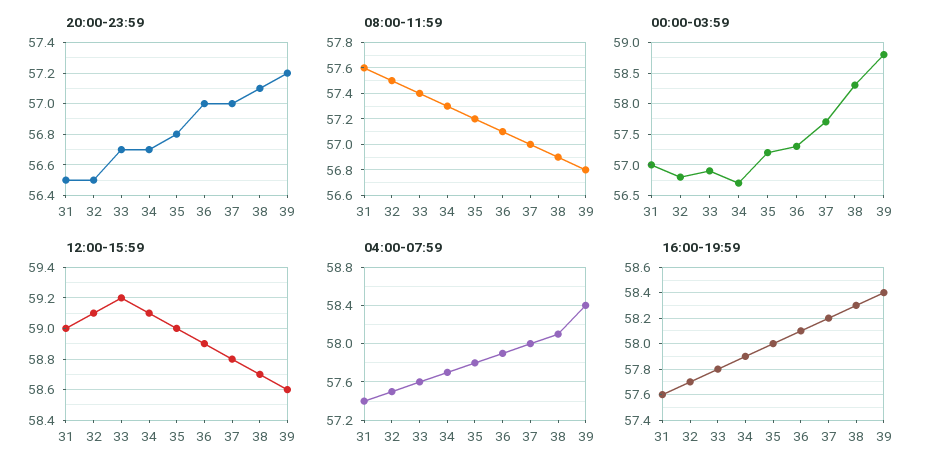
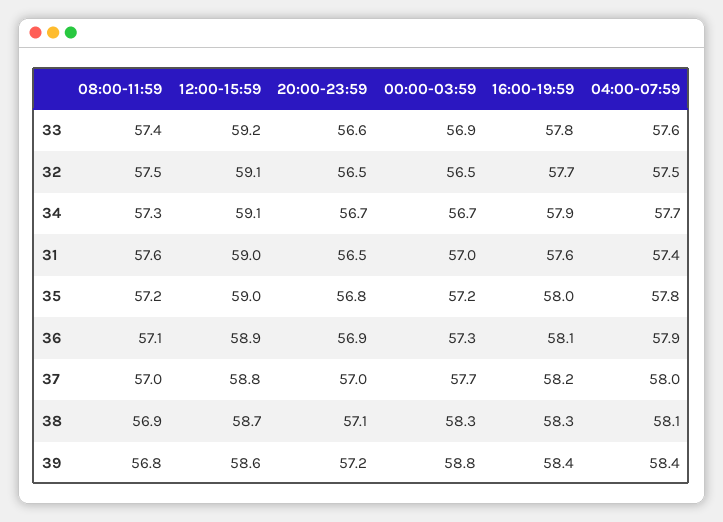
  {
    "20:00-23:59": {
      "31": 56.5,
      "32": 56.5,
-     "33": 56.7,
+     "33": 56.6,
      "34": 56.7,
      "35": 56.8,
-     "36": 57,
+     "36": 56.9,
      "37": 57,
      "38": 57.1,
      "39": 57.2
    },
    "08:00-11:59": {
      "31": 57.6,
      "32": 57.5,
      "33": 57.4,
      "34": 57.3,
      "35": 57.2,
      "36": 57.1,
      "37": 57,
      "38": 56.9,
      "39": 56.8
    },
    "00:00-03:59": {
      "31": 57,
-     "32": 56.8,
+     "32": 56.5,
      "33": 56.9,
      "34": 56.7,
      "35": 57.2,
      "36": 57.3,
      "37": 57.7,
      "38": 58.3,
      "39": 58.8
    },
    "12:00-15:59": {
      "31": 59,
      "32": 59.1,
      "33": 59.2,
      "34": 59.1,
      "35": 59,
      "36": 58.9,
      "37": 58.8,
      "38": 58.7,
      "39": 58.6
    },
    "04:00-07:59": {
      "31": 57.4,
      "32": 57.5,
      "33": 57.6,
      "34": 57.7,
      "35": 57.8,
      "36": 57.9,
      "37": 58,
      "38": 58.1,
      "39": 58.4
    },
    "16:00-19:59": {
      "31": 57.6,
      "32": 57.7,
      "33": 57.8,
      "34": 57.9,
      "35": 58,
      "36": 58.1,
      "37": 58.2,
      "38": 58.3,
      "39": 58.4
    }
  }

